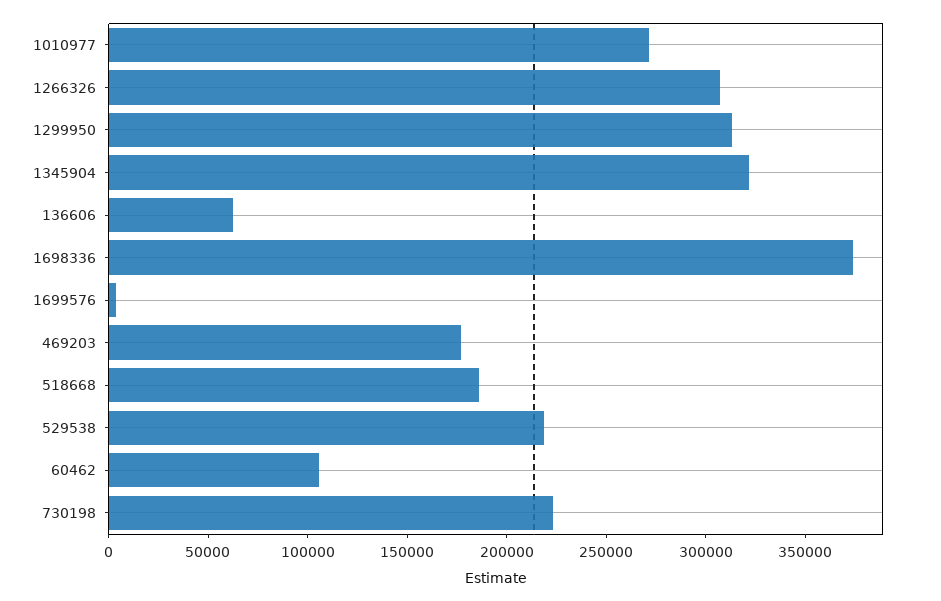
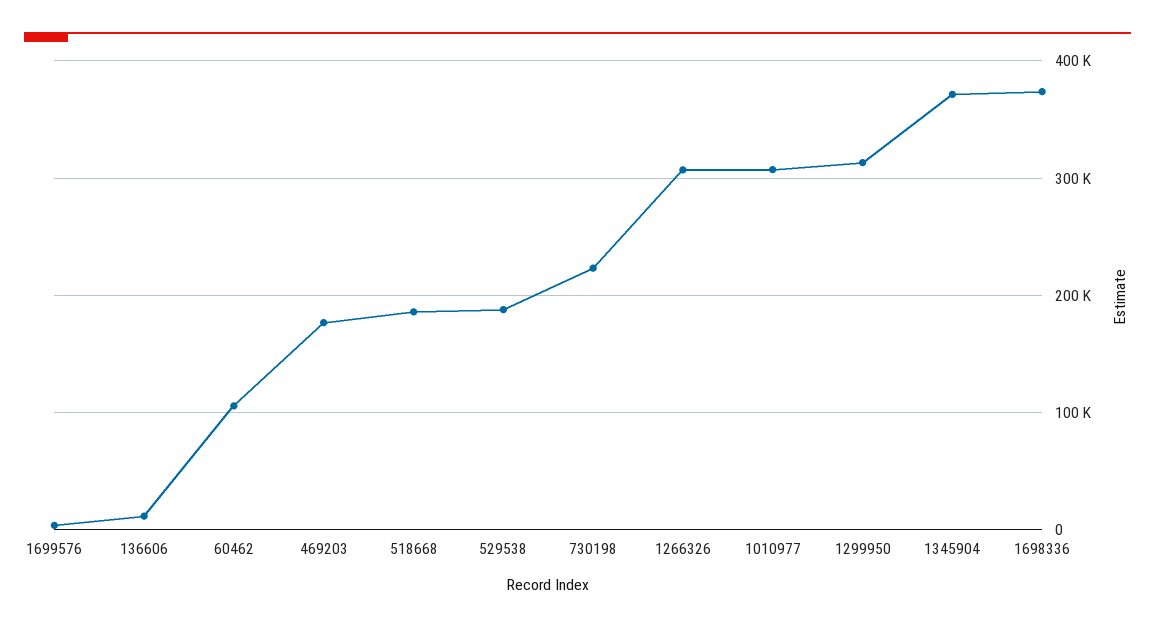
  {
-   "1010977": 270000,
+   "1010977": 310000,
    "1266326": 310000,
    "1299950": 310000,
-   "1345904": 320000,
+   "1345904": 370000,
-   "136606": 60000,
+   "136606": 10000,
    "1698336": 370000,
    "1699576": 0,
    "469203": 180000,
    "518668": 190000,
-   "529538": 220000,
+   "529538": 190000,
    "60462": 110000,
    "730198": 220000
  }

